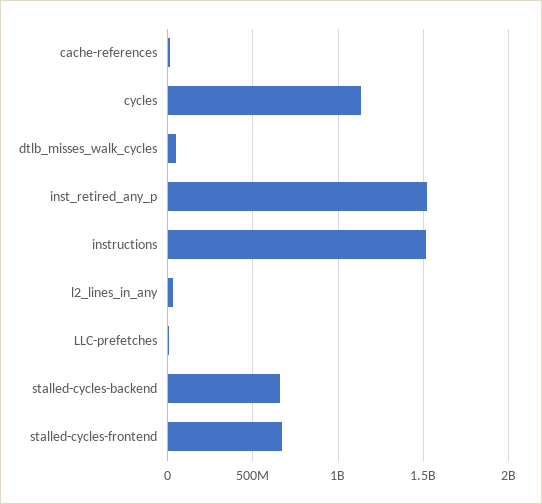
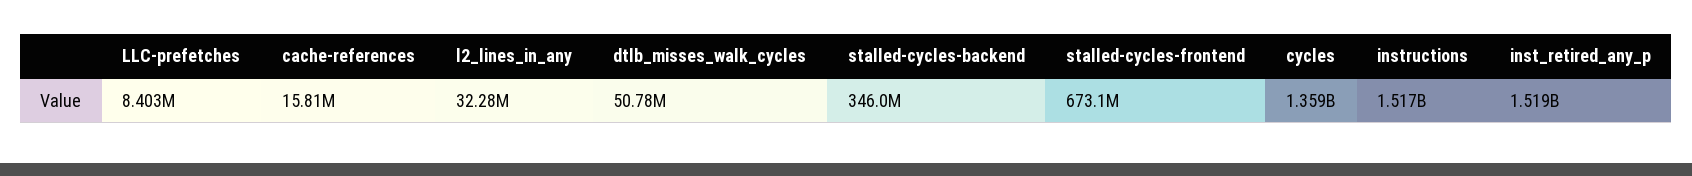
  {
    "cache-references": 15810000,
-   "cycles": 1150000000,
+   "cycles": 1359000000,
    "dtlb_misses_walk_cycles": 50780000,
    "inst_retired_any_p": 1519000000,
    "instructions": 1517000000,
    "l2_lines_in_any": 32280000,
    "LLC-prefetches": 8403000,
-   "stalled-cycles-backend": 650000000,
+   "stalled-cycles-backend": 346000000,
    "stalled-cycles-frontend": 673100000
  }

